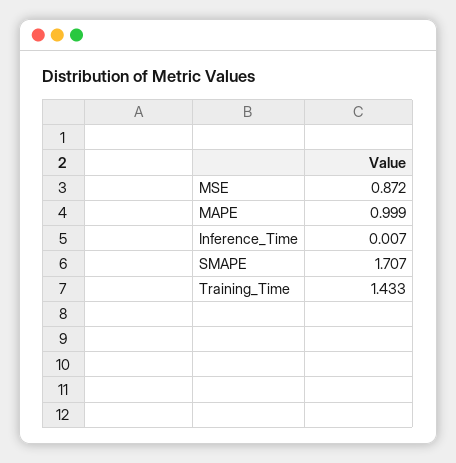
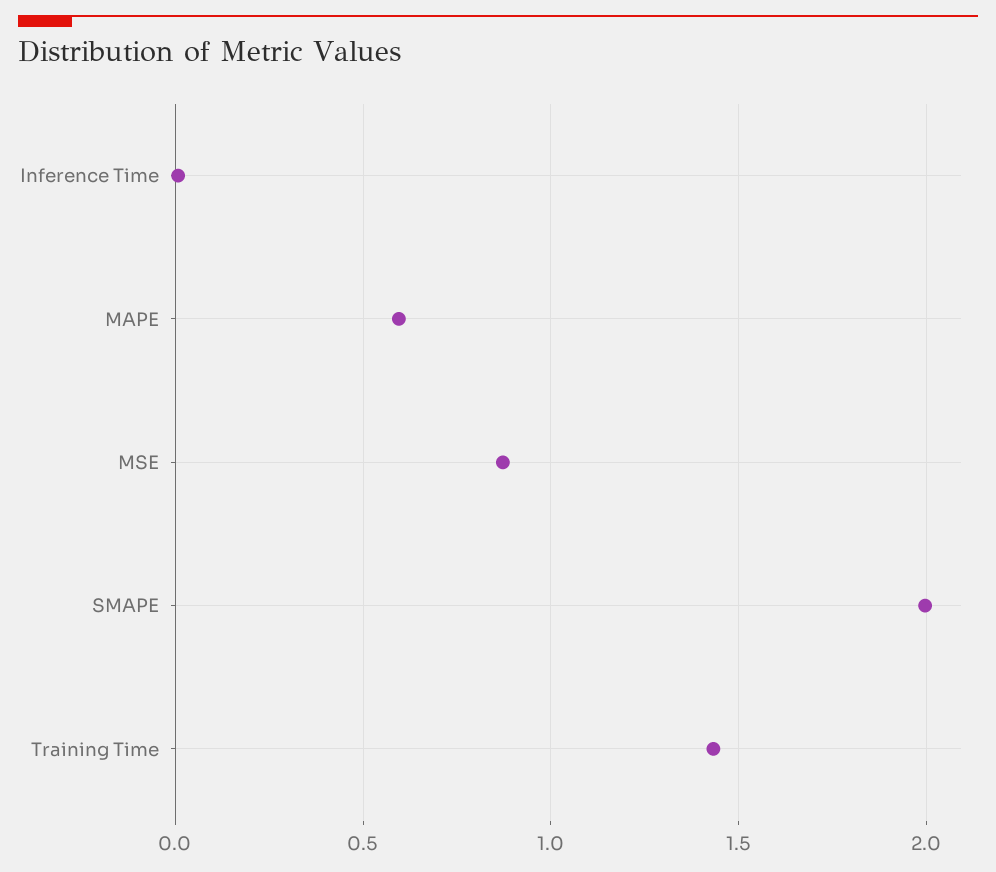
  {
    "MSE": 0.872,
-   "MAPE": 0.999,
+   "MAPE": 0.6,
    "Inference_Time": 0.007,
-   "SMAPE": 1.707,
+   "SMAPE": 2,
    "Training_Time": 1.433
  }

